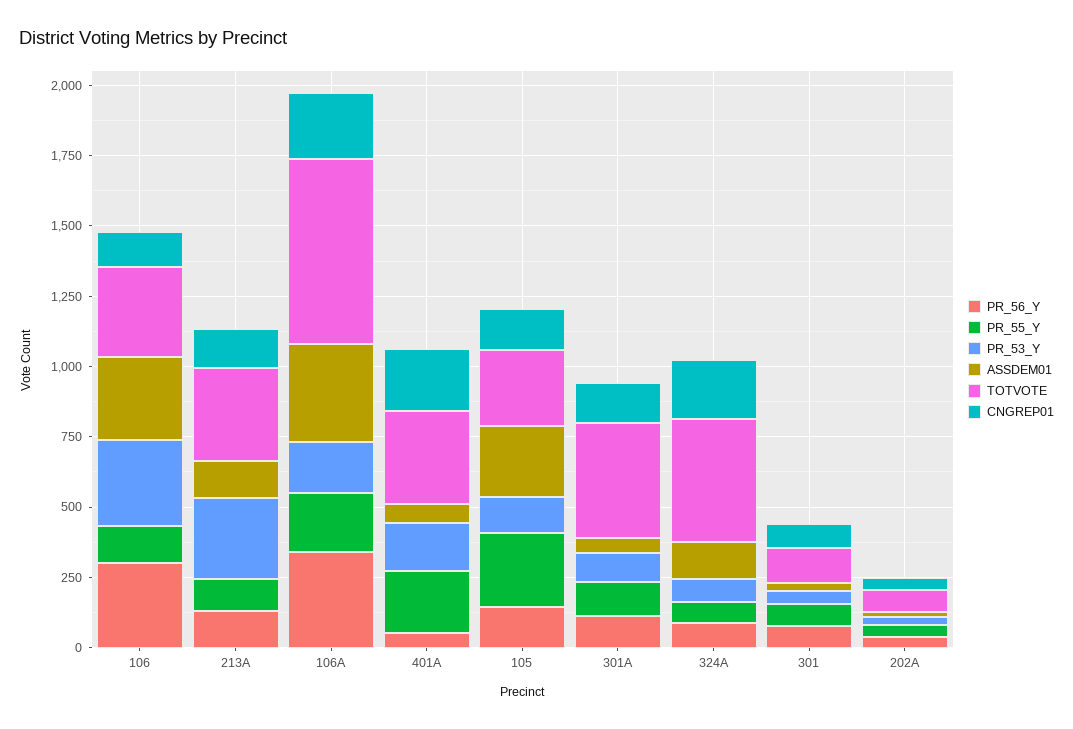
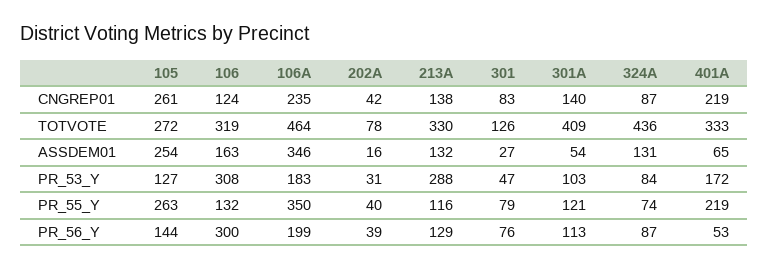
  {
    "PR_56_Y": {
      "106": 300,
      "213A": 129,
-     "106A": 350,
+     "106A": 199,
      "401A": 53,
      "105": 144,
      "301A": 113,
      "324A": 87,
      "301": 76,
      "202A": 39
    },
    "PR_55_Y": {
      "106": 132,
      "213A": 116,
-     "106A": 200,
+     "106A": 350,
      "401A": 219,
      "105": 263,
      "301A": 121,
      "324A": 74,
      "301": 79,
      "202A": 40
    },
    "PR_53_Y": {
      "106": 308,
      "213A": 288,
      "106A": 183,
      "401A": 172,
      "105": 127,
      "301A": 103,
      "324A": 84,
      "301": 47,
      "202A": 31
    },
    "ASSDEM01": {
-     "106": 300,
+     "106": 163,
      "213A": 132,
      "106A": 346,
      "401A": 65,
      "105": 254,
      "301A": 54,
      "324A": 131,
      "301": 27,
      "202A": 16
    },
    "TOTVOTE": {
      "106": 319,
      "213A": 330,
-     "106A": 650,
+     "106A": 464,
      "401A": 333,
      "105": 272,
      "301A": 409,
      "324A": 436,
      "301": 126,
      "202A": 78
    },
    "CNGREP01": {
      "106": 124,
      "213A": 138,
      "106A": 235,
      "401A": 219,
-     "105": 150,
+     "105": 261,
      "301A": 140,
-     "324A": 200,
+     "324A": 87,
      "301": 83,
      "202A": 42
    }
  }

